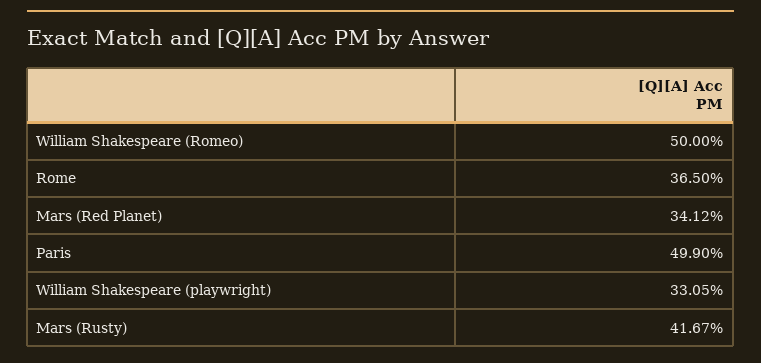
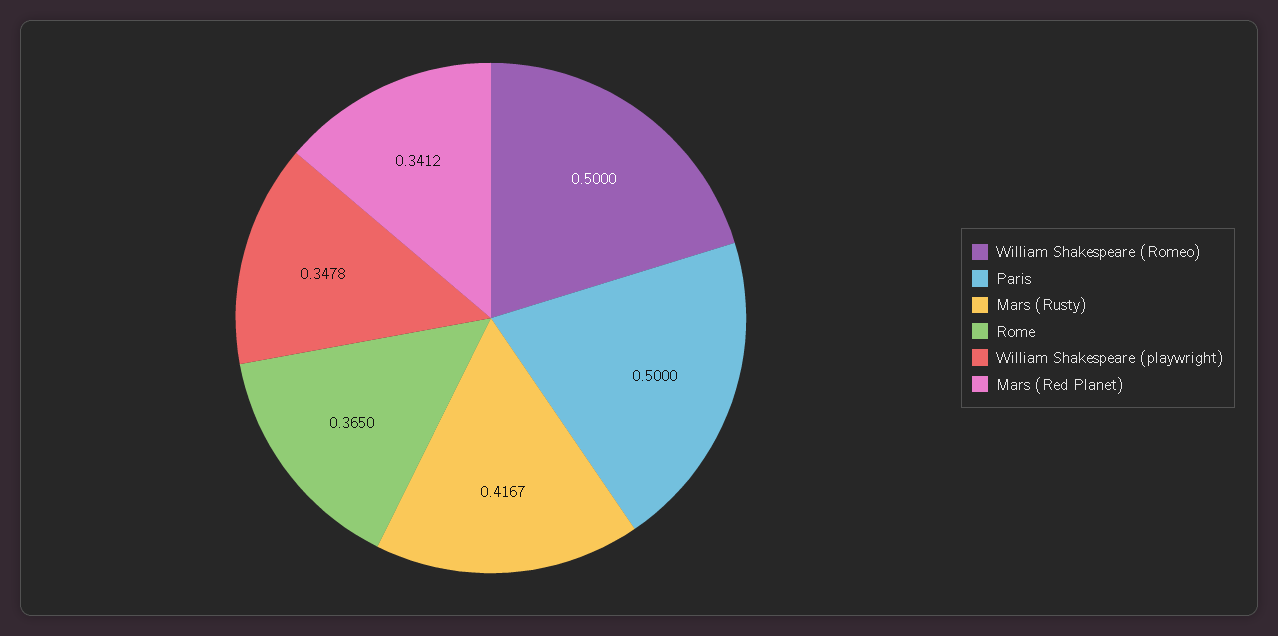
  {
    "William Shakespeare (Romeo)": 0.5,
    "Rome": 0.365,
    "Mars (Red Planet)": 0.3412,
-   "Paris": 0.499,
+   "Paris": 0.5,
-   "William Shakespeare (playwright)": 0.3305,
+   "William Shakespeare (playwright)": 0.3478,
    "Mars (Rusty)": 0.4167
  }

